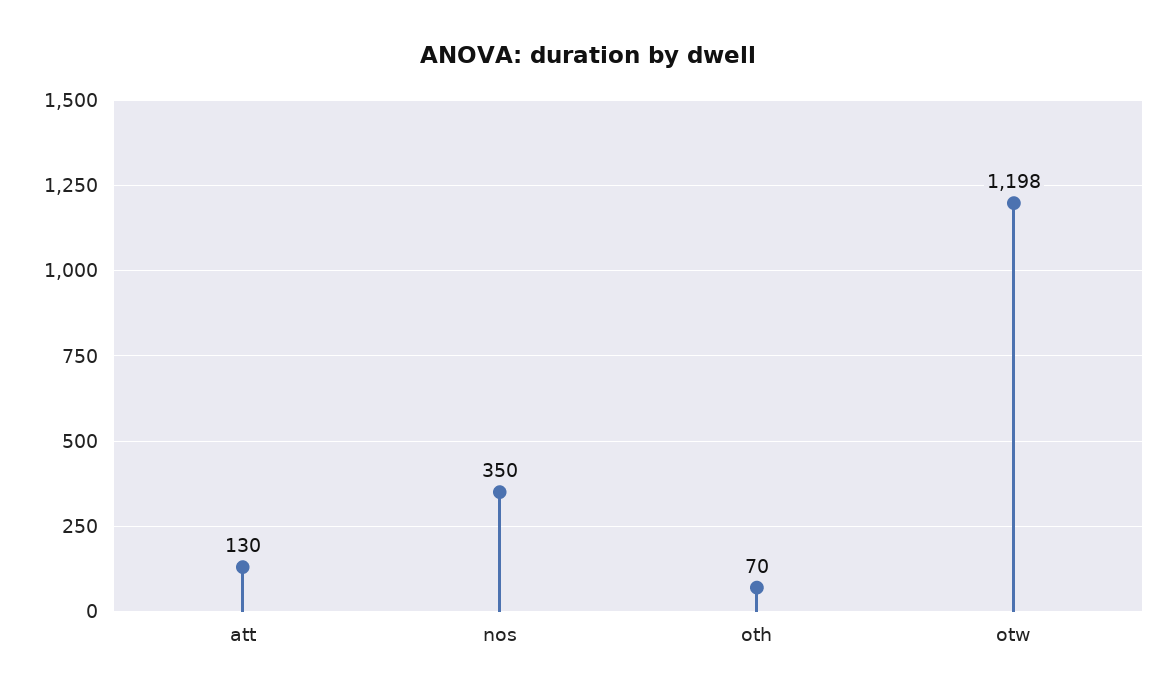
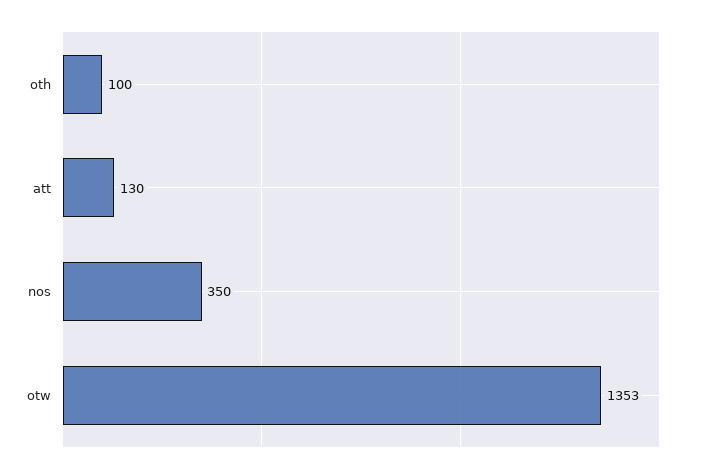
  {
    "att": 130,
    "nos": 350,
-   "oth": 70,
+   "oth": 100,
-   "otw": 1198
+   "otw": 1353
  }

